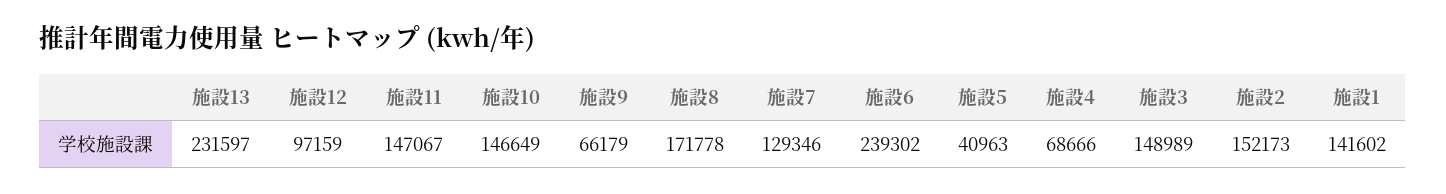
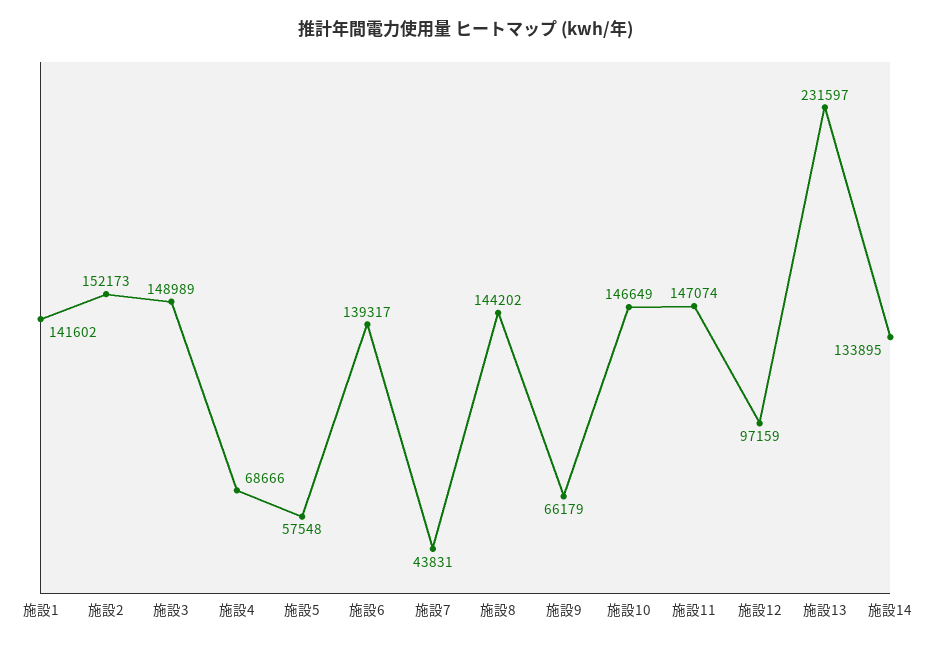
  {
    "施設13": 231597,
    "施設12": 97159,
-   "施設11": 147067,
+   "施設11": 147074,
    "施設10": 146649,
    "施設9": 66179,
-   "施設8": 171778,
+   "施設8": 144202,
-   "施設7": 129346,
+   "施設7": 43831,
-   "施設6": 239302,
+   "施設6": 139317,
-   "施設5": 40963,
+   "施設5": 57548,
    "施設4": 68666,
    "施設3": 148989,
    "施設2": 152173,
-   "施設1": 141602
+   "施設1": 141602,
+   "施設14": 133895
  }

